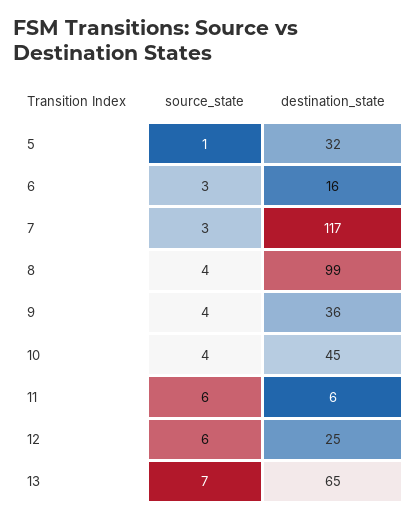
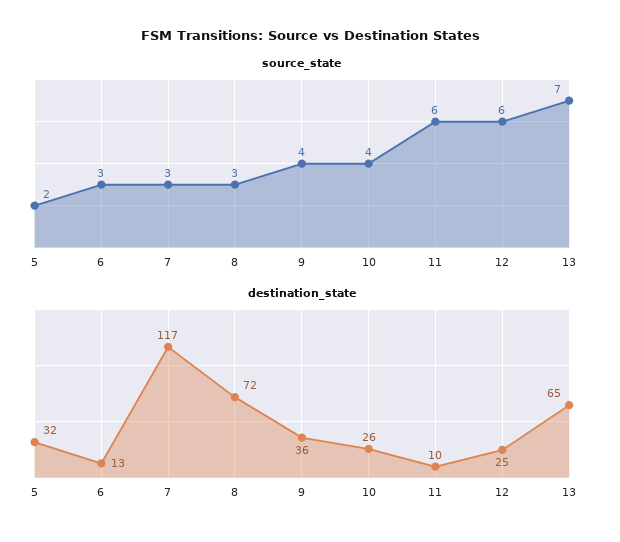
  {
    "source_state": {
-     "5": 1,
+     "5": 2,
      "6": 3,
      "7": 3,
-     "8": 4,
+     "8": 3,
      "9": 4,
      "10": 4,
      "11": 6,
      "12": 6,
      "13": 7
    },
    "destination_state": {
      "5": 32,
-     "6": 16,
+     "6": 13,
      "7": 117,
-     "8": 99,
+     "8": 72,
      "9": 36,
-     "10": 45,
+     "10": 26,
-     "11": 6,
+     "11": 10,
      "12": 25,
      "13": 65
    }
  }

